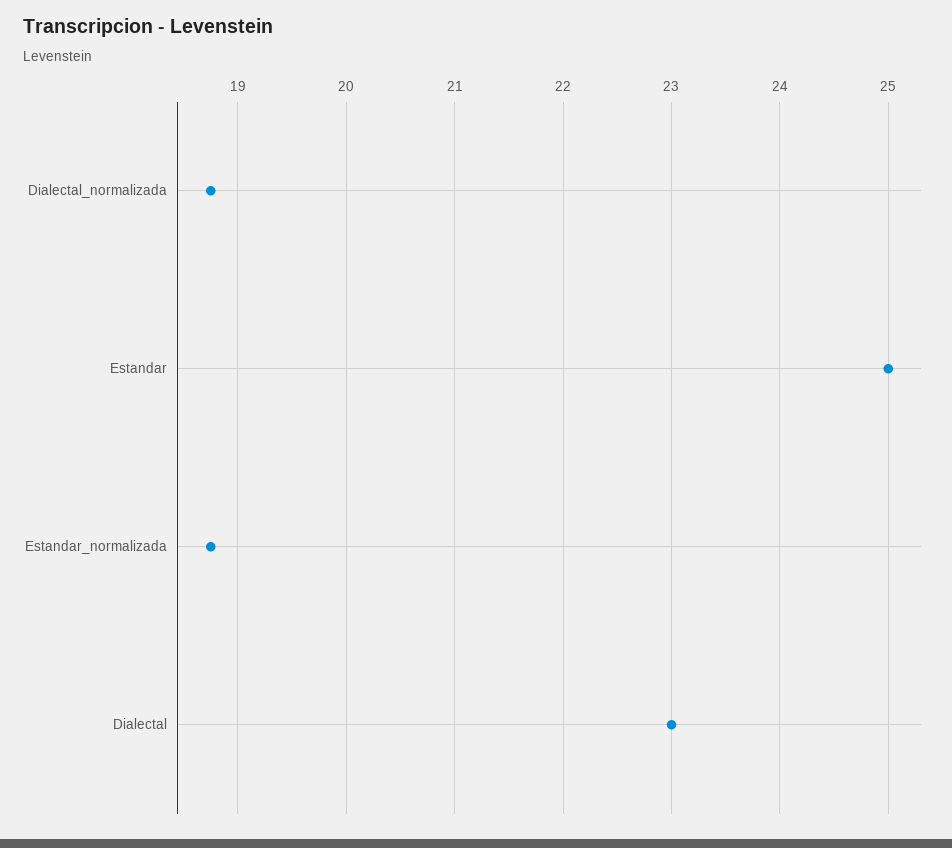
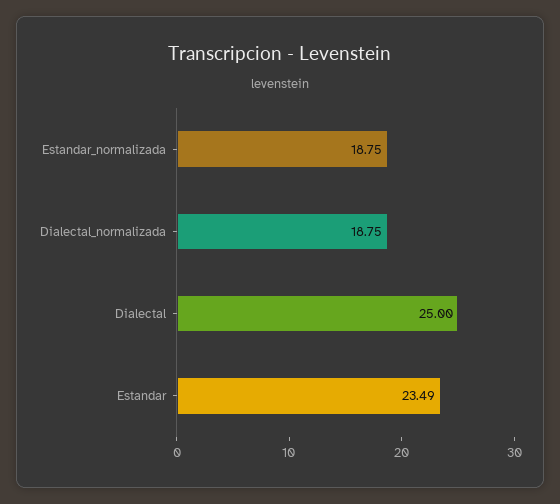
  {
    "Dialectal_normalizada": 18.75,
-   "Estandar": 25,
+   "Estandar": 23.49,
    "Estandar_normalizada": 18.75,
-   "Dialectal": 23
+   "Dialectal": 25
  }

